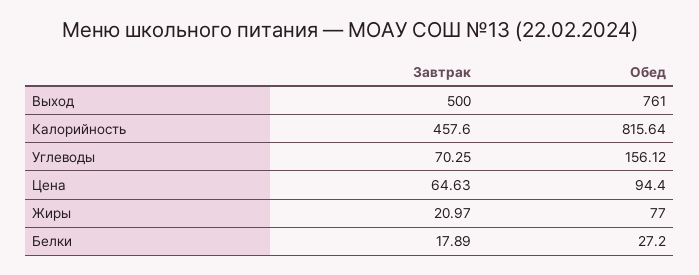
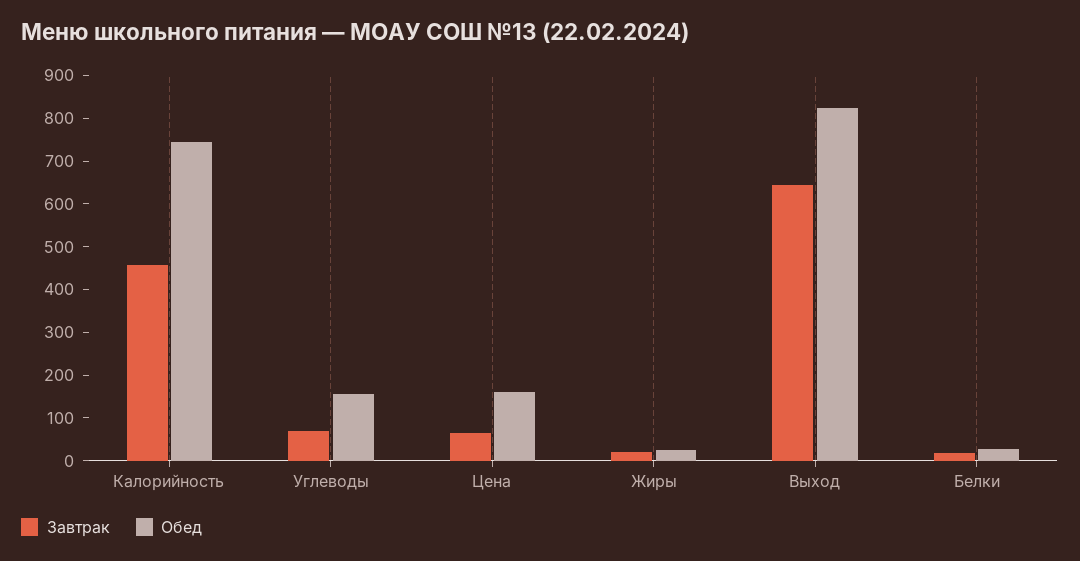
  {
    "Завтрак": {
-     "Выход": 500,
+     "Выход": 640,
      "Калорийность": 457.6,
      "Углеводы": 70.25,
      "Цена": 64.63,
      "Жиры": 20.97,
      "Белки": 17.89
    },
    "Обед": {
-     "Выход": 761,
+     "Выход": 820,
-     "Калорийность": 815.64,
+     "Калорийность": 740,
      "Углеводы": 156.12,
-     "Цена": 94.4,
+     "Цена": 160,
-     "Жиры": 77,
+     "Жиры": 20,
      "Белки": 27.2
    }
  }

